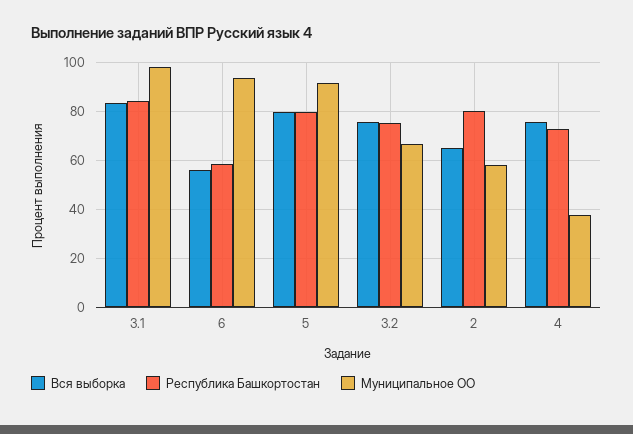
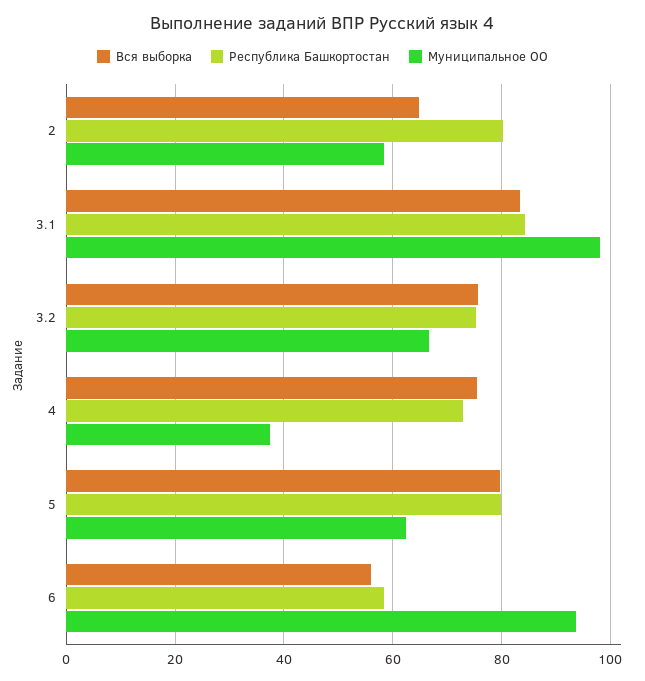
  {
    "Вся выборка": {
      "3.1": 84,
      "6": 56,
      "5": 80,
      "3.2": 76,
      "2": 64,
      "4": 76
    },
    "Республика Башкортостан": {
      "3.1": 84,
      "6": 58,
      "5": 80,
      "3.2": 76,
      "2": 80,
      "4": 72
    },
    "Муниципальное ОО": {
      "3.1": 98,
      "6": 94,
-     "5": 92.5,
+     "5": 62,
      "3.2": 66,
      "2": 58,
      "4": 38
    }
  }

